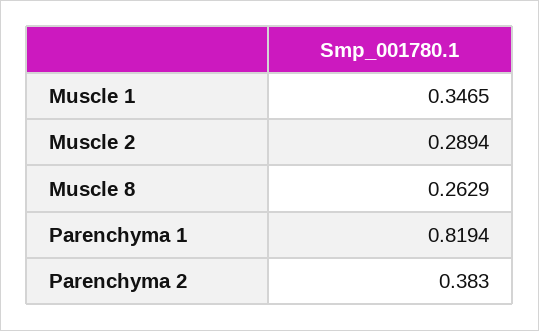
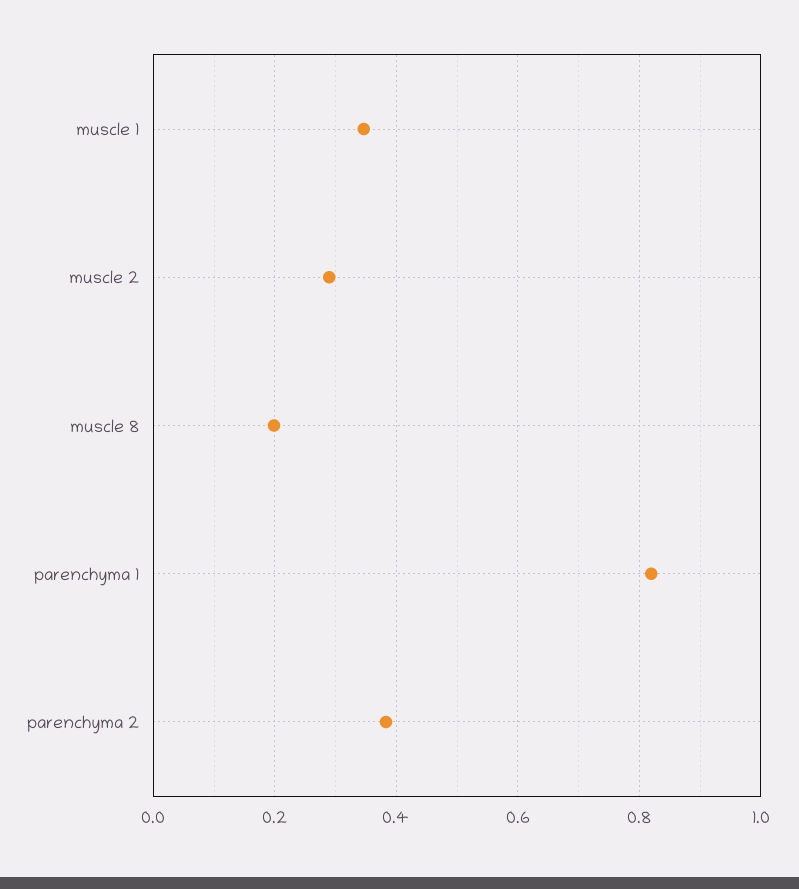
  {
    "Muscle 1": 0.3465,
    "Muscle 2": 0.2894,
-   "Muscle 8": 0.2629,
+   "Muscle 8": 0.2,
    "Parenchyma 1": 0.8194,
    "Parenchyma 2": 0.383
  }

